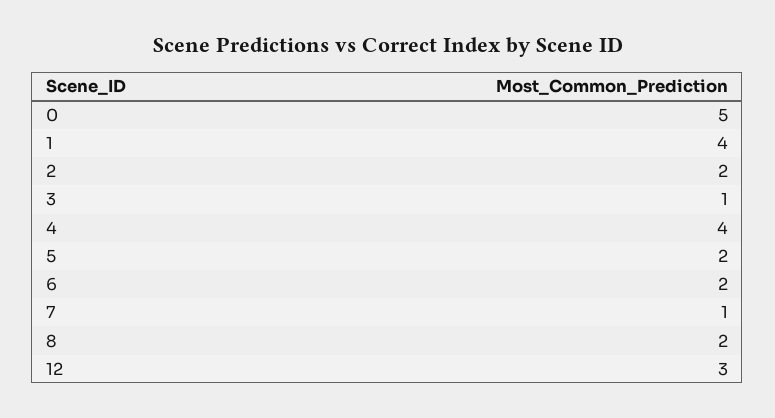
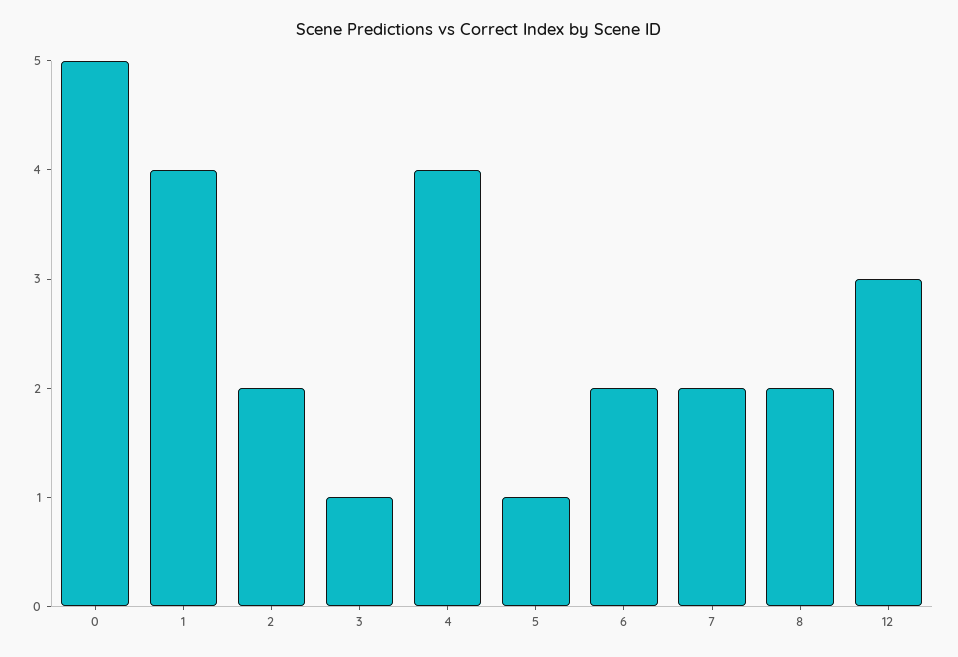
  {
    "0": 5,
    "1": 4,
    "2": 2,
    "3": 1,
    "4": 4,
-   "5": 2,
+   "5": 1,
    "6": 2,
-   "7": 1,
+   "7": 2,
    "8": 2,
    "12": 3
  }

